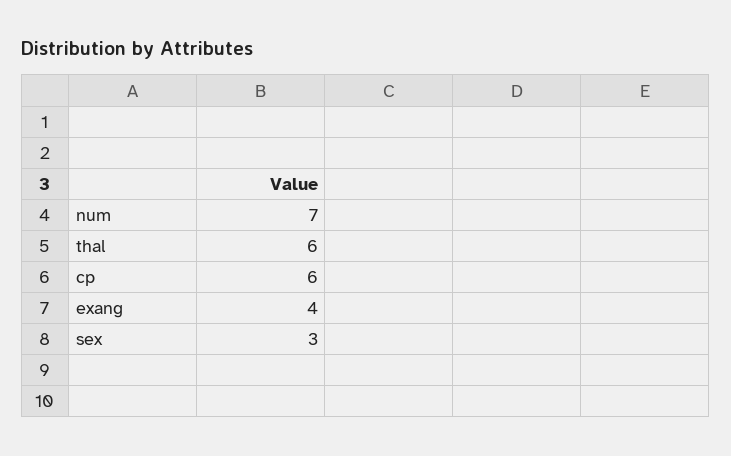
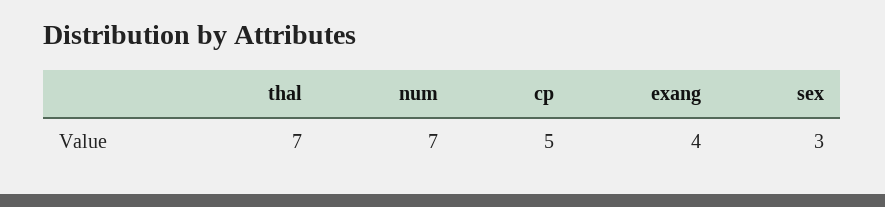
  {
    "num": 7,
-   "thal": 6,
+   "thal": 7,
-   "cp": 6,
+   "cp": 5,
    "exang": 4,
    "sex": 3
  }

